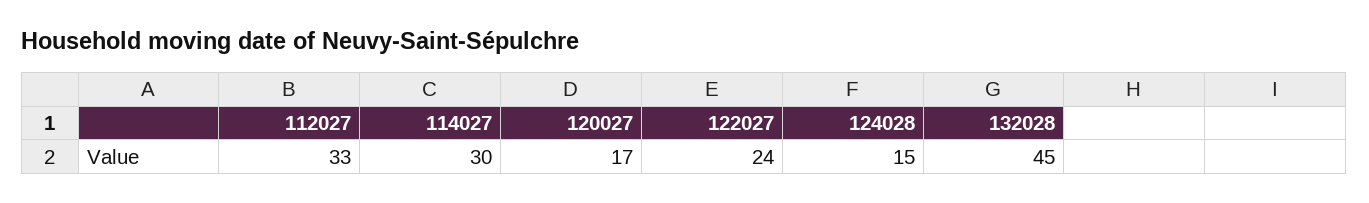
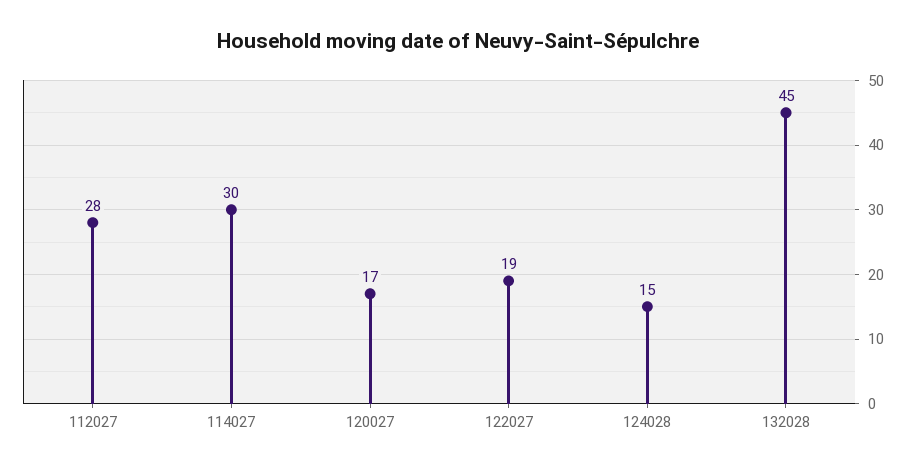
  {
-   "112027": 33,
+   "112027": 28,
    "114027": 30,
    "120027": 17,
-   "122027": 24,
+   "122027": 19,
    "124028": 15,
    "132028": 45
  }

